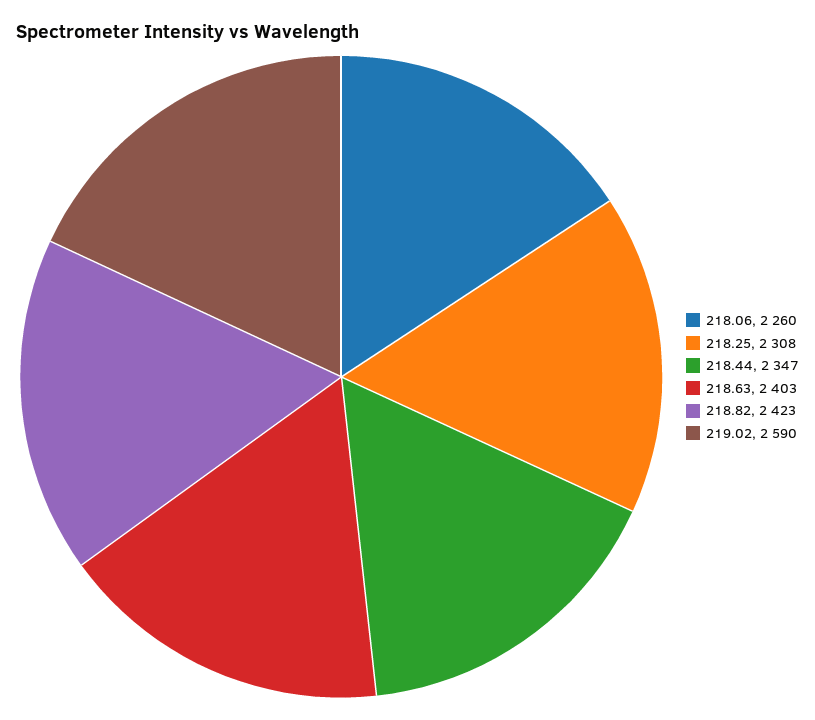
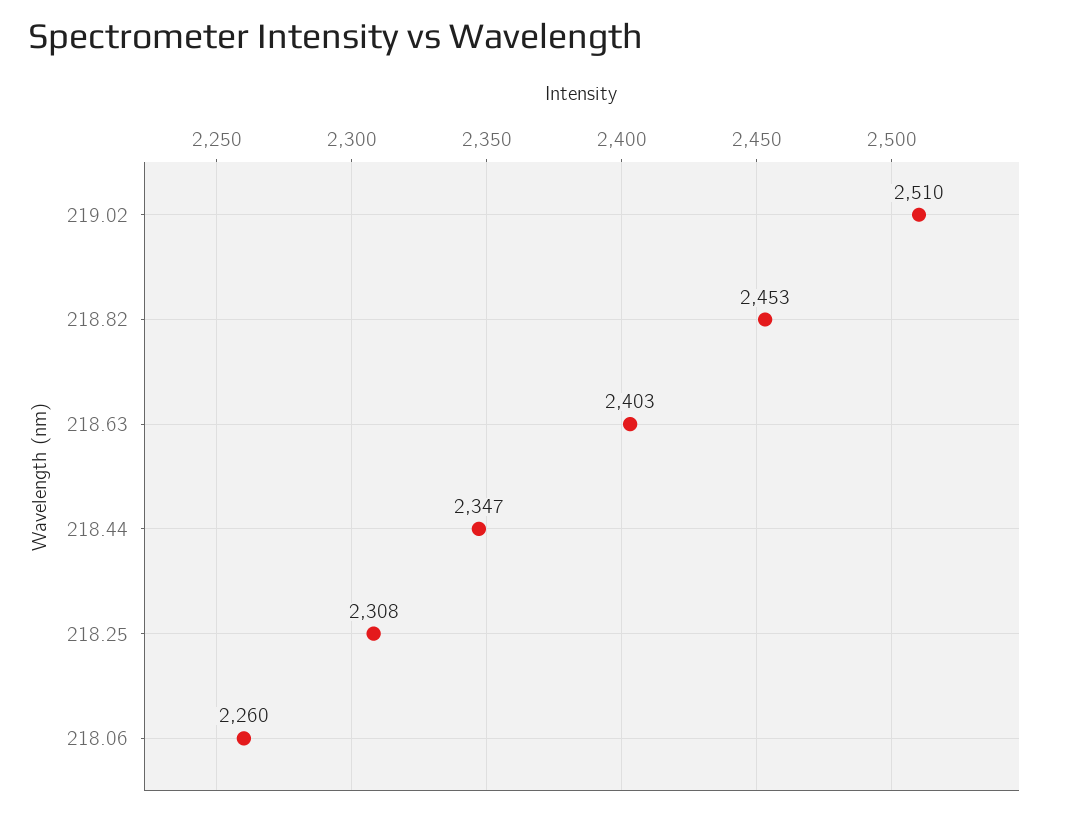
  {
    "218.06": 2260,
    "218.25": 2308,
    "218.44": 2347,
    "218.63": 2403,
-   "218.82": 2423,
+   "218.82": 2453,
-   "219.02": 2590
+   "219.02": 2510
  }

